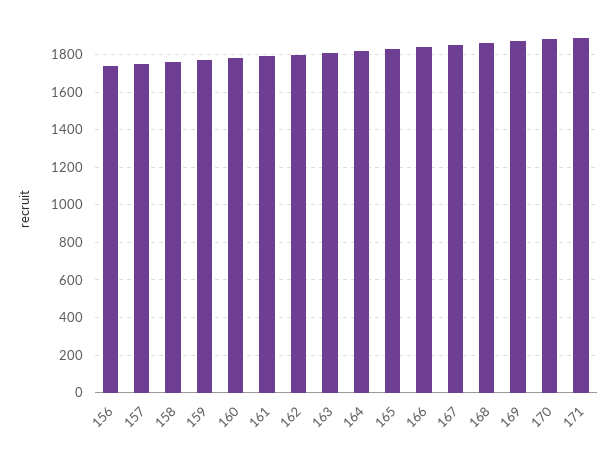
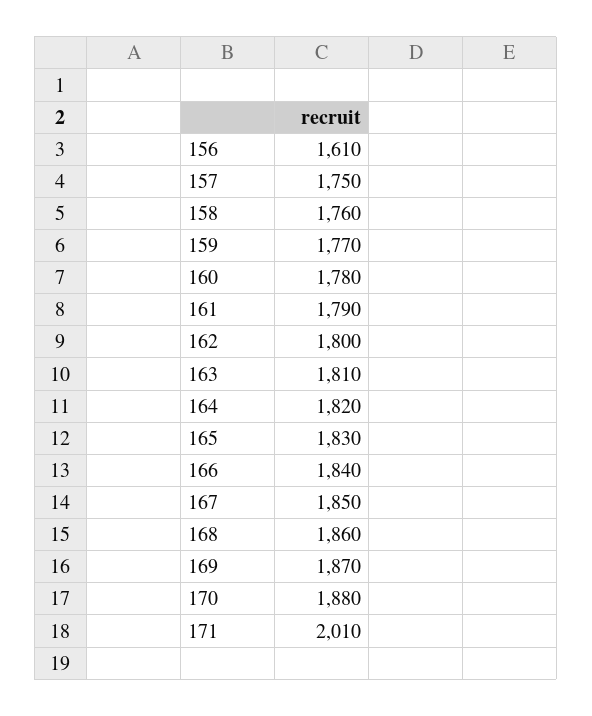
  {
-   "156": 1750,
+   "156": 1610,
    "157": 1750,
    "158": 1760,
    "159": 1770,
    "160": 1780,
    "161": 1790,
    "162": 1800,
    "163": 1810,
    "164": 1820,
    "165": 1830,
    "166": 1840,
    "167": 1850,
    "168": 1860,
    "169": 1870,
    "170": 1880,
-   "171": 1900
+   "171": 2010
  }

